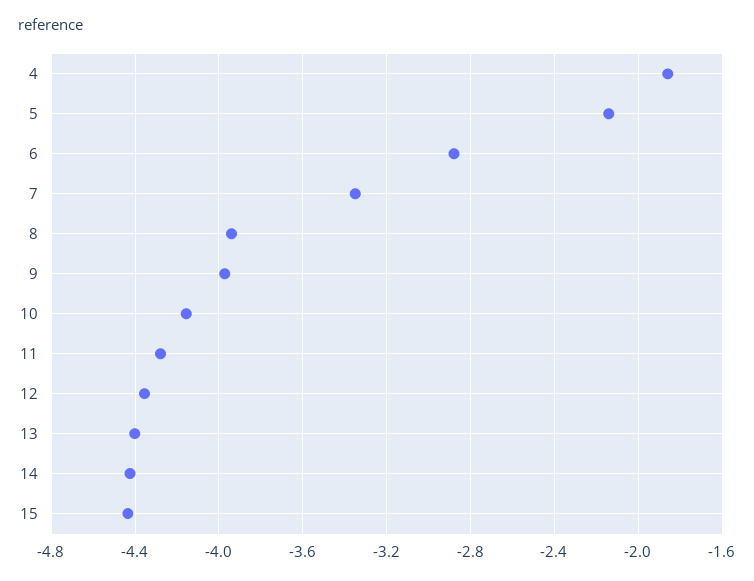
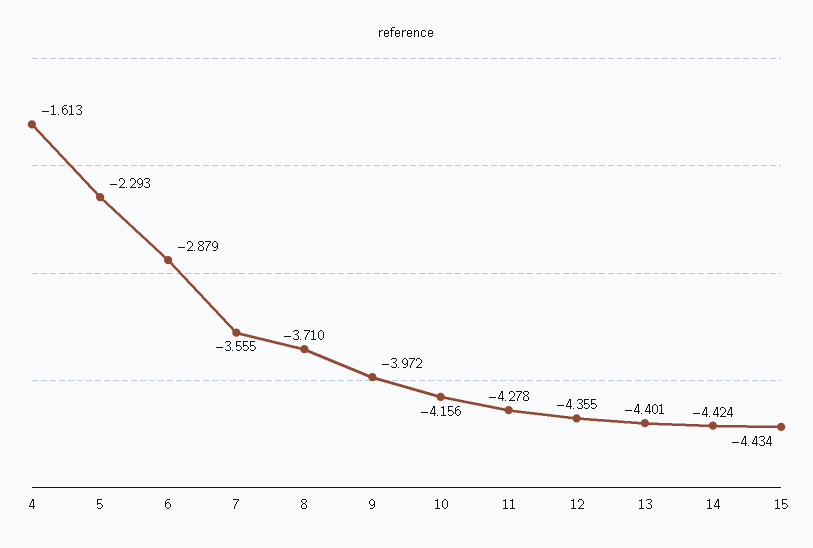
  {
-   "4": -1.85,
+   "4": -1.613,
-   "5": -2.15,
+   "5": -2.293,
    "6": -2.879,
-   "7": -3.35,
+   "7": -3.555,
-   "8": -3.95,
+   "8": -3.71,
    "9": -3.972,
    "10": -4.156,
    "11": -4.278,
    "12": -4.355,
    "13": -4.401,
    "14": -4.424,
    "15": -4.434
  }

